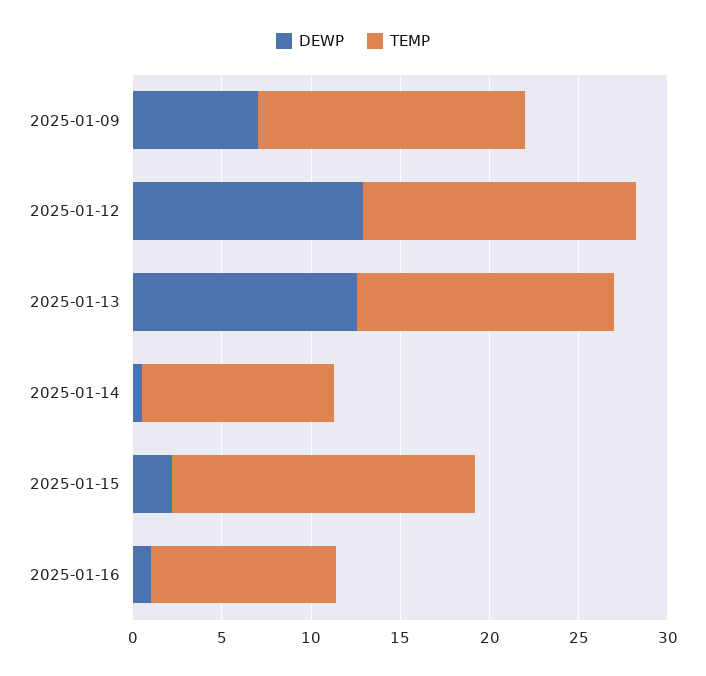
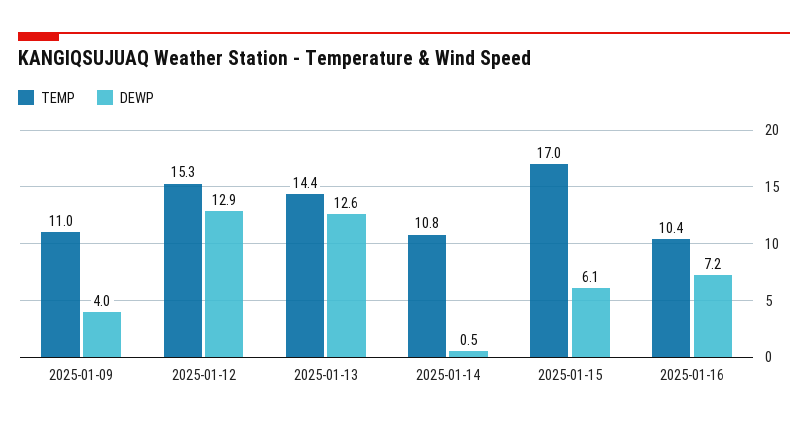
  {
    "DEWP": {
-     "2025-01-09": 7,
+     "2025-01-09": 4,
      "2025-01-12": 12.9,
      "2025-01-13": 12.6,
      "2025-01-14": 0.5,
-     "2025-01-15": 2,
+     "2025-01-15": 6.1,
-     "2025-01-16": 1
+     "2025-01-16": 7.2
    },
    "TEMP": {
-     "2025-01-09": 15,
+     "2025-01-09": 11,
      "2025-01-12": 15.3,
      "2025-01-13": 14.4,
      "2025-01-14": 10.8,
      "2025-01-15": 17,
      "2025-01-16": 10.4
    }
  }

